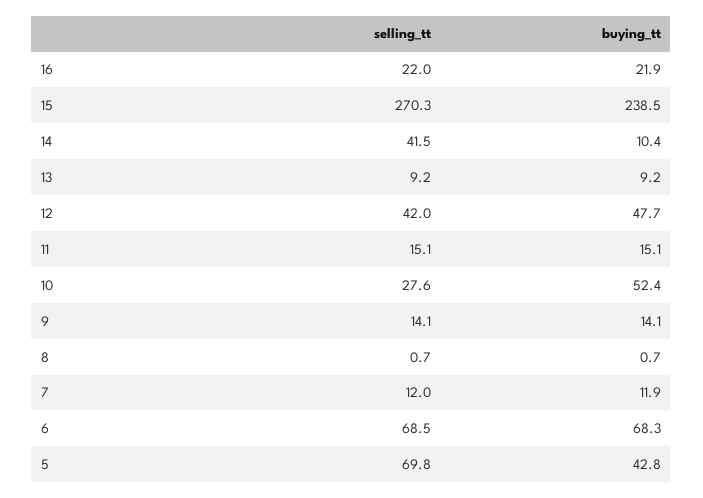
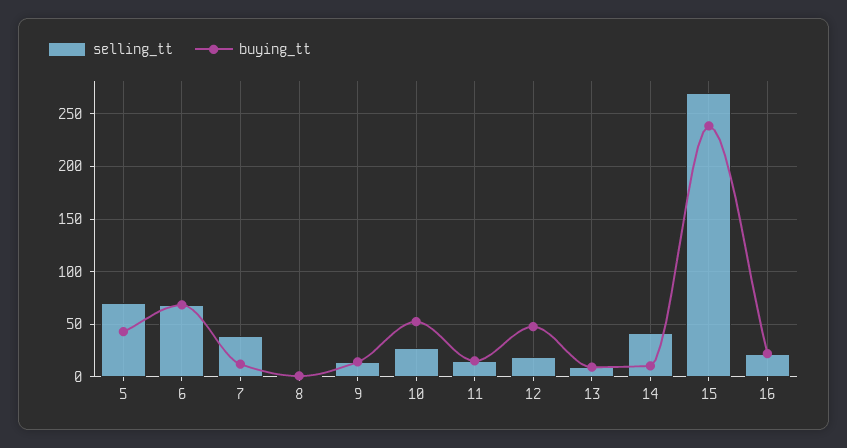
  {
    "selling_tt": {
      "16": 22,
      "15": 270.3,
      "14": 41.5,
      "13": 9.2,
-     "12": 42,
+     "12": 20,
      "11": 15.1,
      "10": 27.6,
      "9": 14.1,
      "8": 0.7,
-     "7": 12,
+     "7": 40,
      "6": 68.5,
      "5": 69.8
    },
    "buying_tt": {
      "16": 21.9,
      "15": 238.5,
      "14": 10.4,
      "13": 9.2,
      "12": 47.7,
      "11": 15.1,
      "10": 52.4,
      "9": 14.1,
      "8": 0.7,
      "7": 11.9,
      "6": 68.3,
      "5": 42.8
    }
  }

